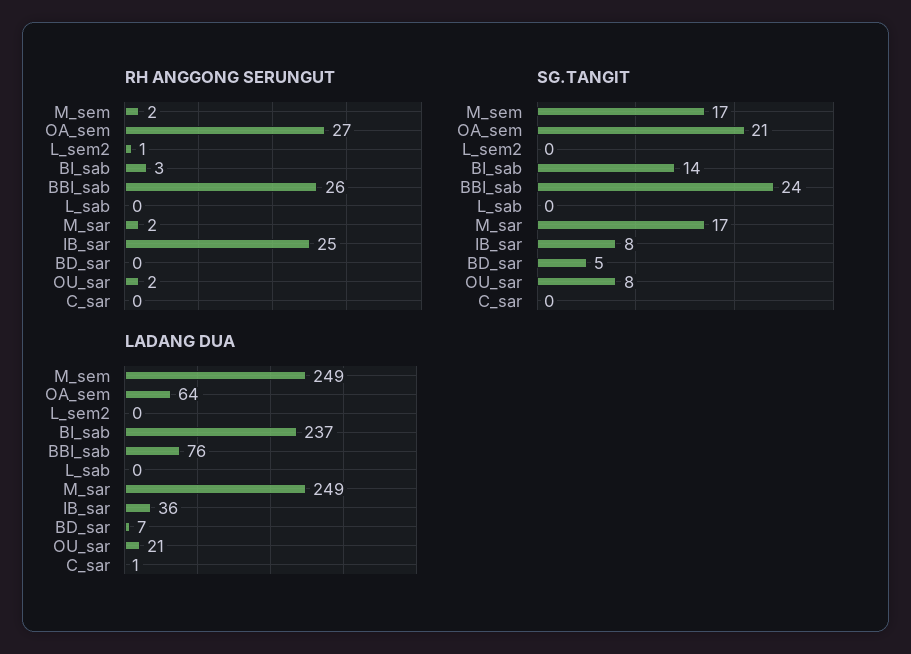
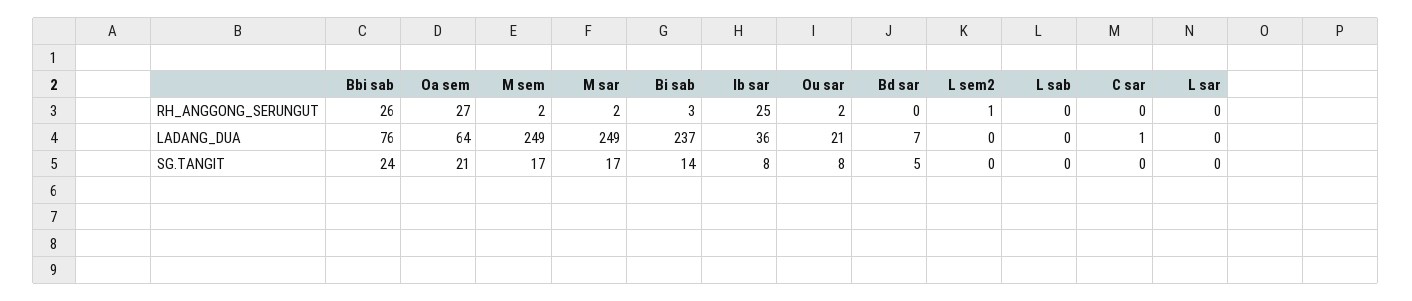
  {
    "RH ANGGONG SERUNGUT": {
      "M_sem": 2,
      "OA_sem": 27,
      "L_sem2": 1,
      "BI_sab": 3,
      "BBI_sab": 26,
      "L_sab": 0,
      "M_sar": 2,
      "IB_sar": 25,
      "BD_sar": 0,
      "OU_sar": 2,
-     "C_sar": 0
+     "C_sar": 0,
+     "L sar": 0
    },
    "SG.TANGIT": {
      "M_sem": 17,
      "OA_sem": 21,
      "L_sem2": 0,
      "BI_sab": 14,
      "BBI_sab": 24,
      "L_sab": 0,
      "M_sar": 17,
      "IB_sar": 8,
      "BD_sar": 5,
      "OU_sar": 8,
-     "C_sar": 0
+     "C_sar": 0,
+     "L sar": 0
    },
    "LADANG DUA": {
      "M_sem": 249,
      "OA_sem": 64,
      "L_sem2": 0,
      "BI_sab": 237,
      "BBI_sab": 76,
      "L_sab": 0,
      "M_sar": 249,
      "IB_sar": 36,
      "BD_sar": 7,
      "OU_sar": 21,
-     "C_sar": 1
+     "C_sar": 1,
+     "L sar": 0
    }
  }

